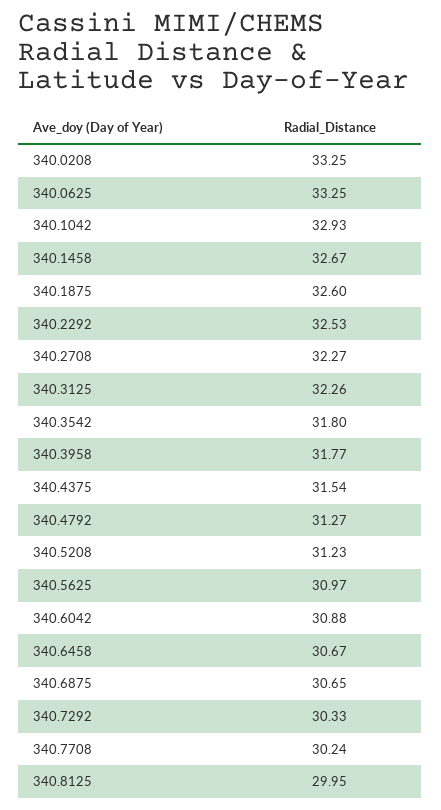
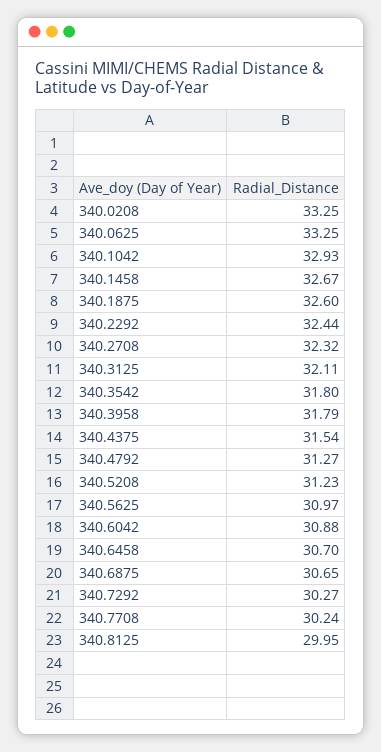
  {
    "340.0208": 33.25,
    "340.0625": 33.25,
    "340.1042": 32.93,
    "340.1458": 32.67,
    "340.1875": 32.6,
-   "340.2292": 32.53,
+   "340.2292": 32.44,
-   "340.2708": 32.27,
+   "340.2708": 32.32,
-   "340.3125": 32.26,
+   "340.3125": 32.11,
    "340.3542": 31.8,
-   "340.3958": 31.77,
+   "340.3958": 31.79,
    "340.4375": 31.54,
    "340.4792": 31.27,
    "340.5208": 31.23,
    "340.5625": 30.97,
    "340.6042": 30.88,
-   "340.6458": 30.67,
+   "340.6458": 30.7,
    "340.6875": 30.65,
-   "340.7292": 30.33,
+   "340.7292": 30.27,
    "340.7708": 30.24,
    "340.8125": 29.95
  }

